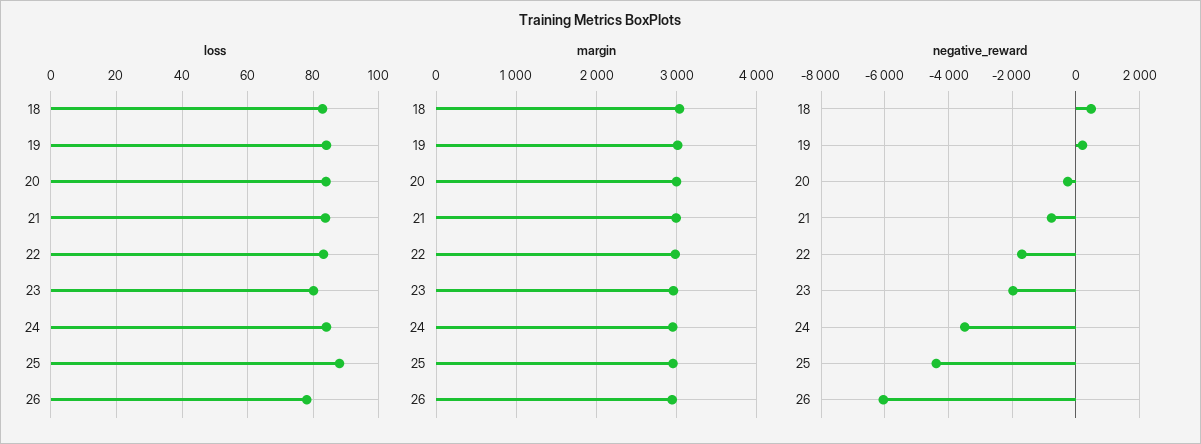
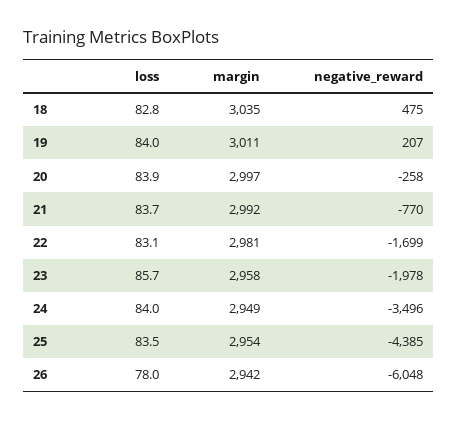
  {
    "loss": {
      "18": 82.8,
      "19": 84,
      "20": 83.9,
      "21": 83.7,
      "22": 83.1,
-     "23": 80,
+     "23": 85.7,
      "24": 84,
-     "25": 88,
+     "25": 83.5,
      "26": 78
    },
    "margin": {
      "18": 3035,
      "19": 3011,
      "20": 2997,
      "21": 2992,
      "22": 2981,
      "23": 2958,
      "24": 2949,
      "25": 2954,
      "26": 2942
    },
    "negative_reward": {
      "18": 475,
      "19": 207,
      "20": -258,
      "21": -770,
      "22": -1699,
      "23": -1978,
      "24": -3496,
      "25": -4385,
      "26": -6048
    }
  }

